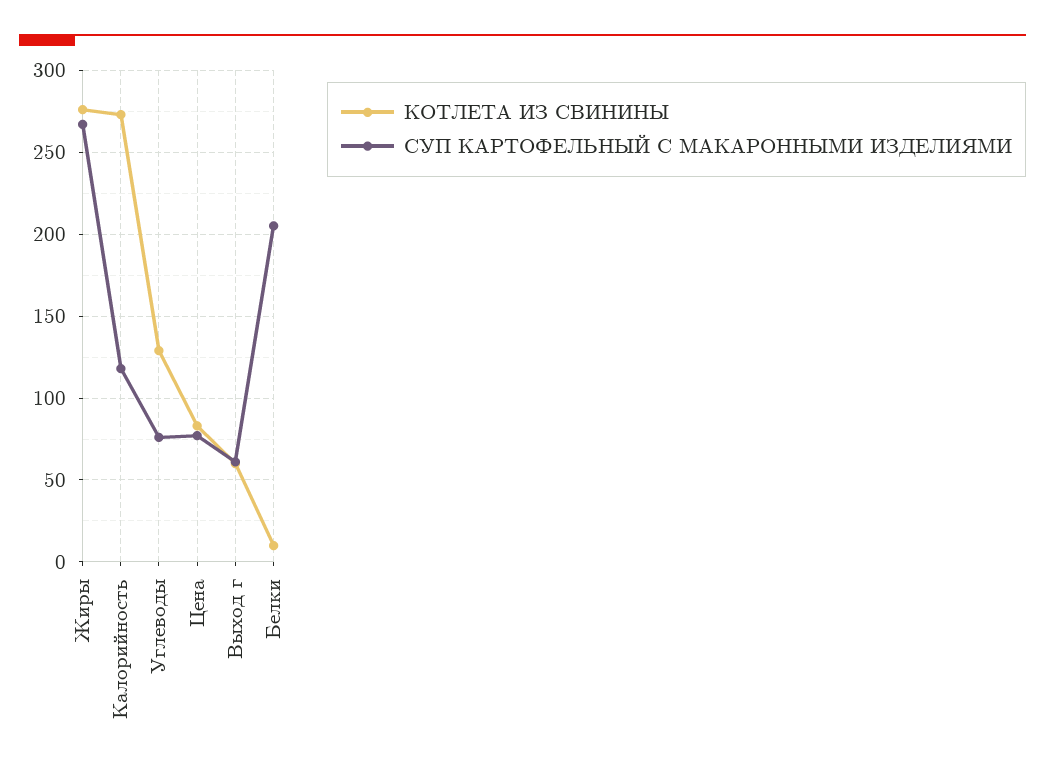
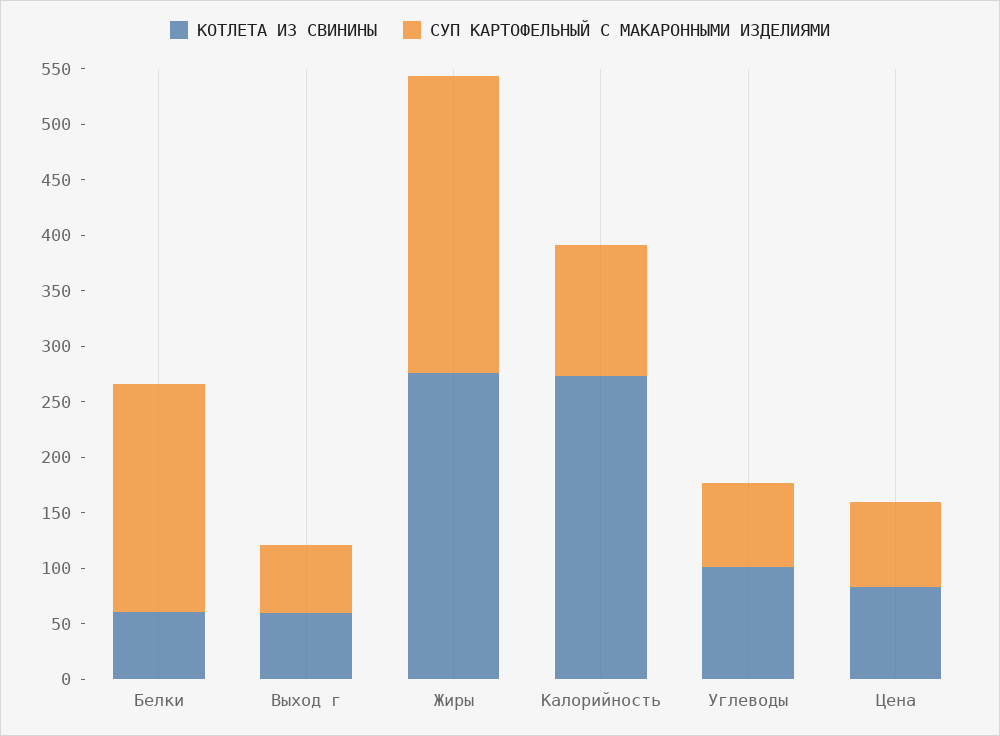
  {
    "КОТЛЕТА ИЗ СВИНИНЫ": {
      "Жиры": 275,
      "Калорийность": 275,
-     "Углеводы": 130,
+     "Углеводы": 100,
      "Цена": 85,
      "Выход г": 60,
-     "Белки": 10
+     "Белки": 60
    },
    "СУП КАРТОФЕЛЬНЫЙ С МАКАРОННЫМИ ИЗДЕЛИЯМИ": {
      "Жиры": 265,
      "Калорийность": 120,
      "Углеводы": 75,
      "Цена": 75,
      "Выход г": 60,
      "Белки": 205
    }
  }

